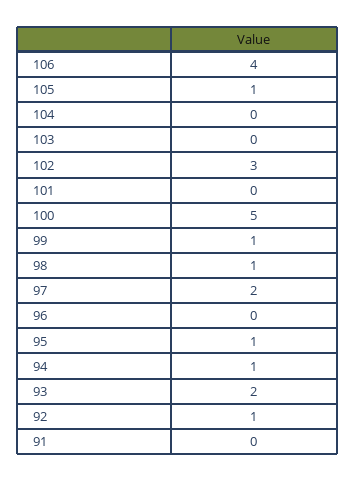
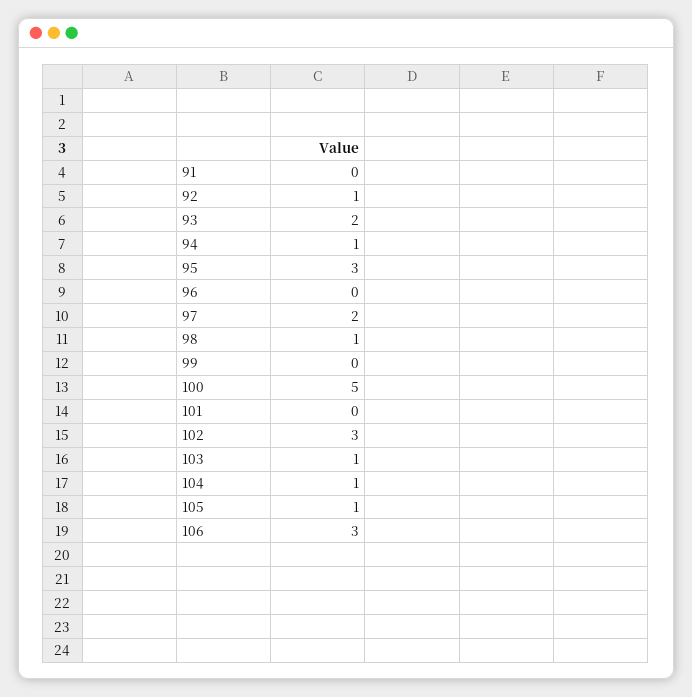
  {
-   "106": 4,
+   "106": 3,
    "105": 1,
-   "104": 0,
+   "104": 1,
-   "103": 0,
+   "103": 1,
    "102": 3,
    "101": 0,
    "100": 5,
-   "99": 1,
+   "99": 0,
    "98": 1,
    "97": 2,
    "96": 0,
-   "95": 1,
+   "95": 3,
    "94": 1,
    "93": 2,
    "92": 1,
    "91": 0
  }

